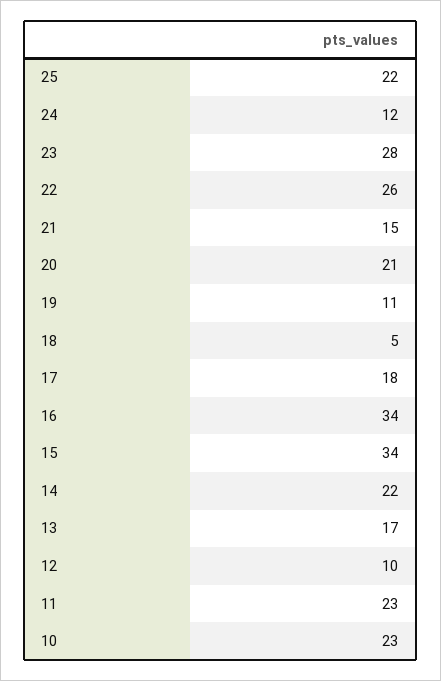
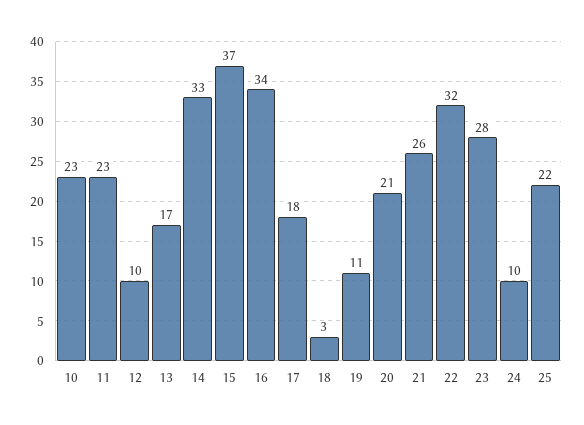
  {
    "25": 22,
-   "24": 12,
+   "24": 10,
    "23": 28,
-   "22": 26,
+   "22": 32,
-   "21": 15,
+   "21": 26,
    "20": 21,
    "19": 11,
-   "18": 5,
+   "18": 3,
    "17": 18,
    "16": 34,
-   "15": 34,
+   "15": 37,
-   "14": 22,
+   "14": 33,
    "13": 17,
    "12": 10,
    "11": 23,
    "10": 23
  }

